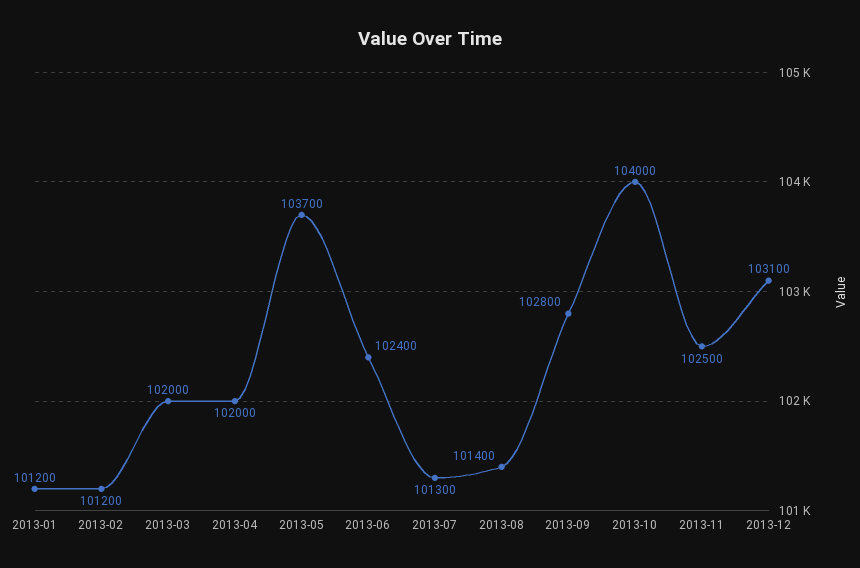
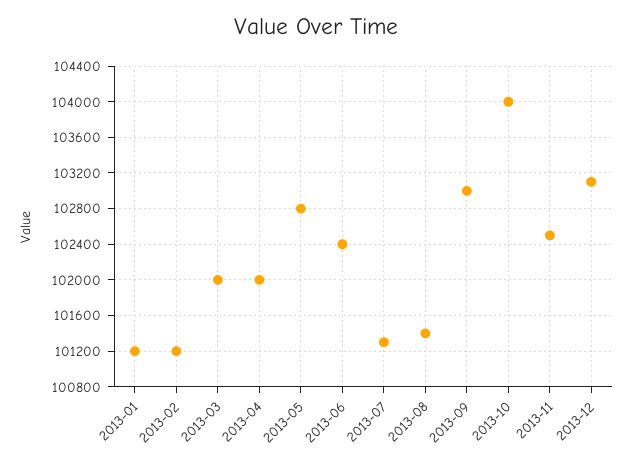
  {
    "2013-01": 101200,
    "2013-02": 101200,
    "2013-03": 102000,
    "2013-04": 102000,
-   "2013-05": 103700,
+   "2013-05": 102800,
    "2013-06": 102400,
    "2013-07": 101300,
    "2013-08": 101400,
-   "2013-09": 102800,
+   "2013-09": 103000,
    "2013-10": 104000,
    "2013-11": 102500,
    "2013-12": 103100
  }

